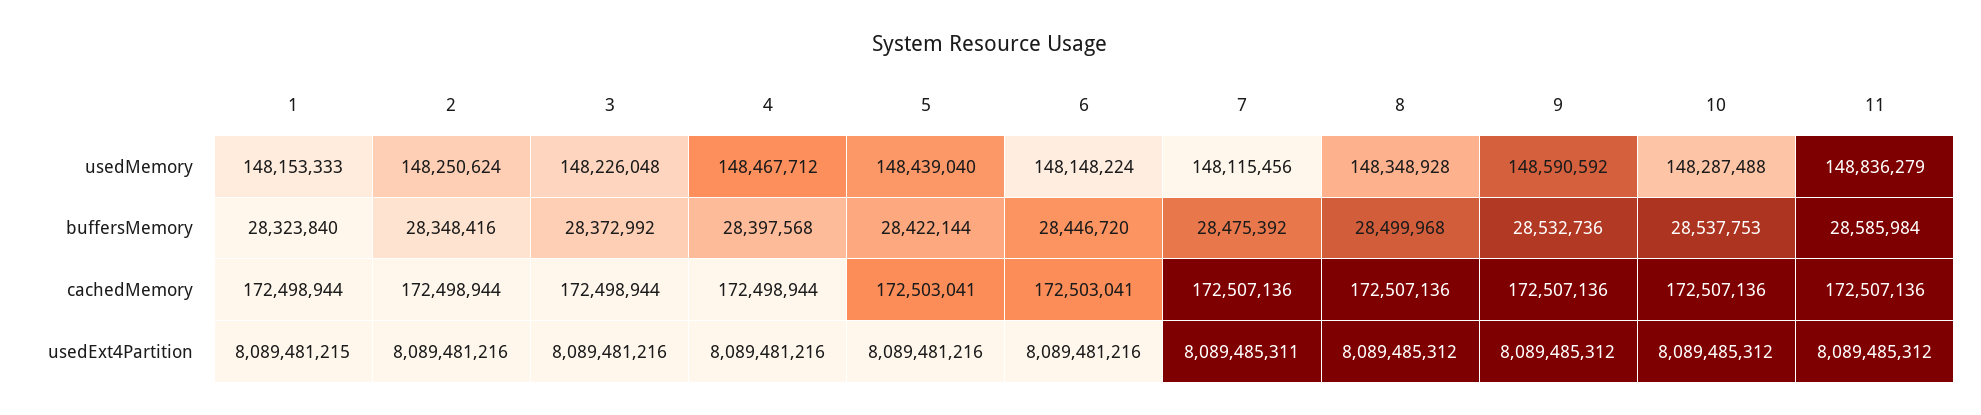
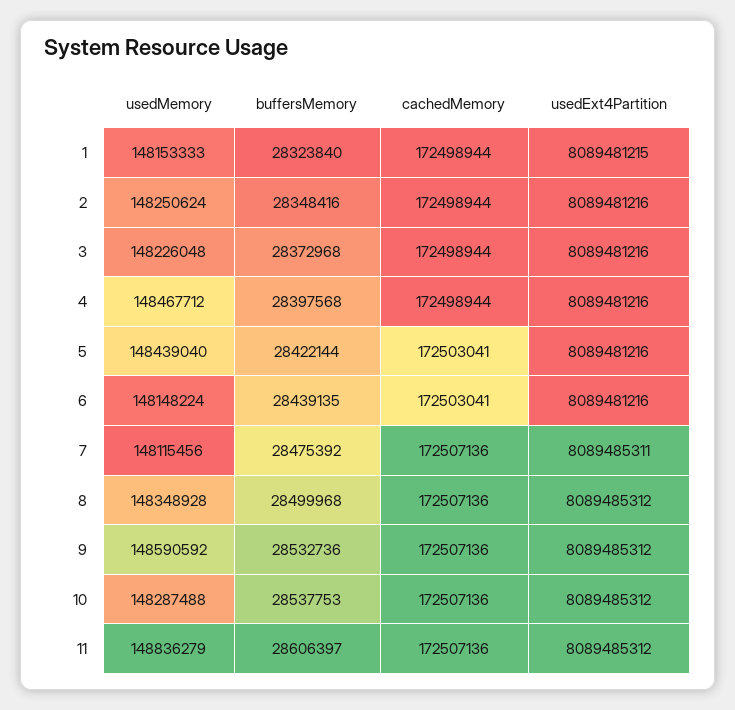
  {
    "1": {
      "usedMemory": 148153333,
      "buffersMemory": 28323840,
      "cachedMemory": 172498944,
      "usedExt4Partition": 8089481215
    },
    "2": {
      "usedMemory": 148250624,
      "buffersMemory": 28348416,
      "cachedMemory": 172498944,
      "usedExt4Partition": 8089481216
    },
    "3": {
      "usedMemory": 148226048,
-     "buffersMemory": 28372992,
+     "buffersMemory": 28372968,
      "cachedMemory": 172498944,
      "usedExt4Partition": 8089481216
    },
    "4": {
      "usedMemory": 148467712,
      "buffersMemory": 28397568,
      "cachedMemory": 172498944,
      "usedExt4Partition": 8089481216
    },
    "5": {
      "usedMemory": 148439040,
      "buffersMemory": 28422144,
      "cachedMemory": 172503041,
      "usedExt4Partition": 8089481216
    },
    "6": {
      "usedMemory": 148148224,
-     "buffersMemory": 28446720,
+     "buffersMemory": 28439135,
      "cachedMemory": 172503041,
      "usedExt4Partition": 8089481216
    },
    "7": {
      "usedMemory": 148115456,
      "buffersMemory": 28475392,
      "cachedMemory": 172507136,
      "usedExt4Partition": 8089485311
    },
    "8": {
      "usedMemory": 148348928,
      "buffersMemory": 28499968,
      "cachedMemory": 172507136,
      "usedExt4Partition": 8089485312
    },
    "9": {
      "usedMemory": 148590592,
      "buffersMemory": 28532736,
      "cachedMemory": 172507136,
      "usedExt4Partition": 8089485312
    },
    "10": {
      "usedMemory": 148287488,
      "buffersMemory": 28537753,
      "cachedMemory": 172507136,
      "usedExt4Partition": 8089485312
    },
    "11": {
      "usedMemory": 148836279,
-     "buffersMemory": 28585984,
+     "buffersMemory": 28606397,
      "cachedMemory": 172507136,
      "usedExt4Partition": 8089485312
    }
  }

